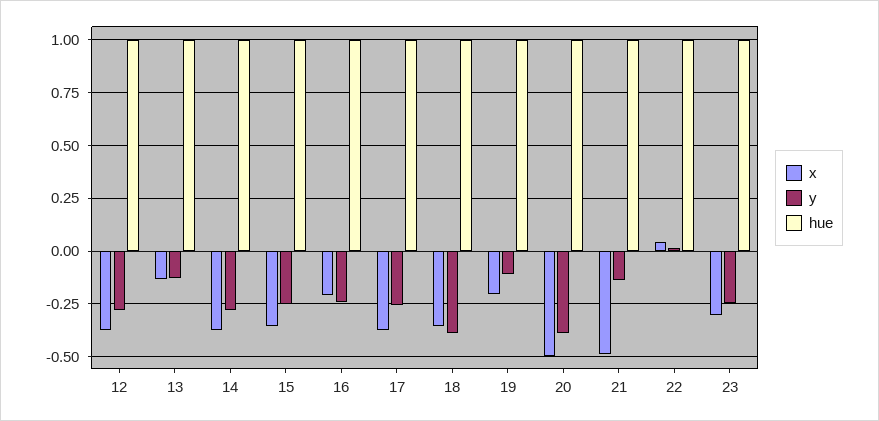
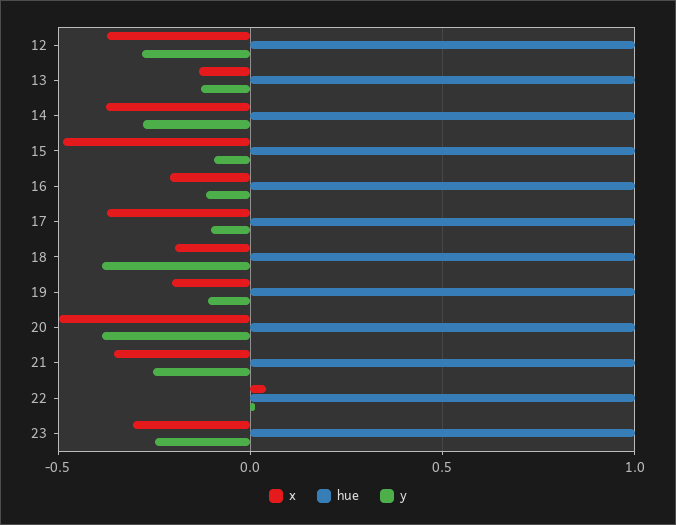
  {
    "x": {
      "12": -0.35,
      "13": -0.15,
      "14": -0.4,
-     "15": -0.35,
+     "15": -0.5,
      "16": -0.2,
      "17": -0.35,
-     "18": -0.35,
+     "18": -0.2,
      "19": -0.2,
      "20": -0.5,
-     "21": -0.5,
+     "21": -0.35,
      "22": 0.05,
      "23": -0.3
    },
    "y": {
      "12": -0.3,
      "13": -0.15,
      "14": -0.3,
-     "15": -0.25,
+     "15": -0.1,
-     "16": -0.25,
+     "16": -0.1,
-     "17": -0.25,
+     "17": -0.1,
      "18": -0.4,
      "19": -0.1,
      "20": -0.4,
-     "21": -0.15,
+     "21": -0.25,
      "22": 0,
      "23": -0.25
    },
    "hue": {
      "12": 1,
      "13": 1,
      "14": 1,
      "15": 1,
      "16": 1,
      "17": 1,
      "18": 1,
      "19": 1,
      "20": 1,
      "21": 1,
      "22": 1,
      "23": 1
    }
  }

